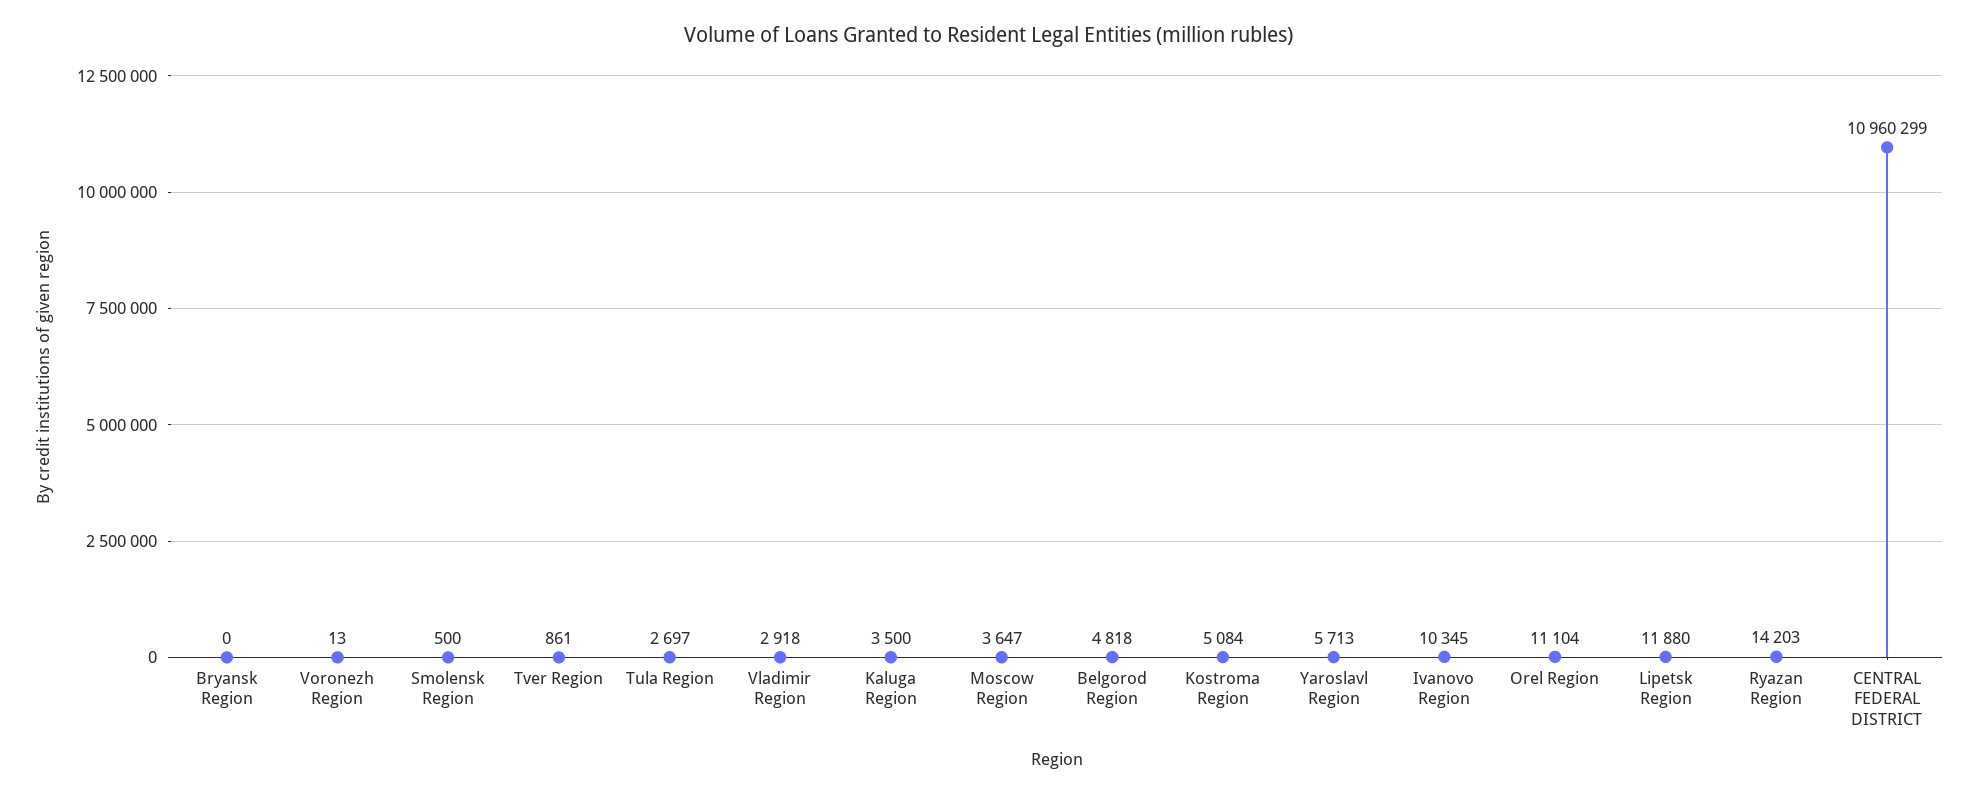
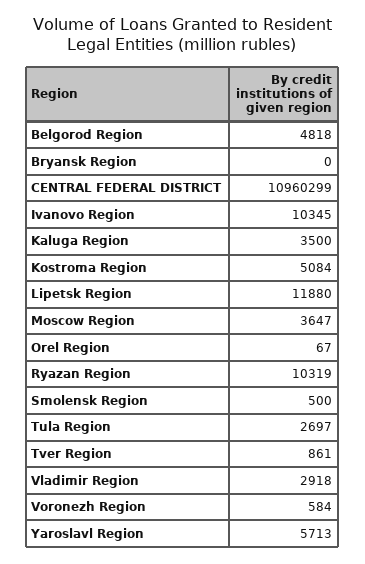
  {
    "Bryansk Region": 0,
-   "Voronezh Region": 13,
+   "Voronezh Region": 584,
    "Smolensk Region": 500,
    "Tver Region": 861,
    "Tula Region": 2697,
    "Vladimir Region": 2918,
    "Kaluga Region": 3500,
    "Moscow Region": 3647,
    "Belgorod Region": 4818,
    "Kostroma Region": 5084,
    "Yaroslavl Region": 5713,
    "Ivanovo Region": 10345,
-   "Orel Region": 11104,
+   "Orel Region": 67,
    "Lipetsk Region": 11880,
-   "Ryazan Region": 14203,
+   "Ryazan Region": 10319,
    "CENTRAL FEDERAL DISTRICT": 10960299
  }

